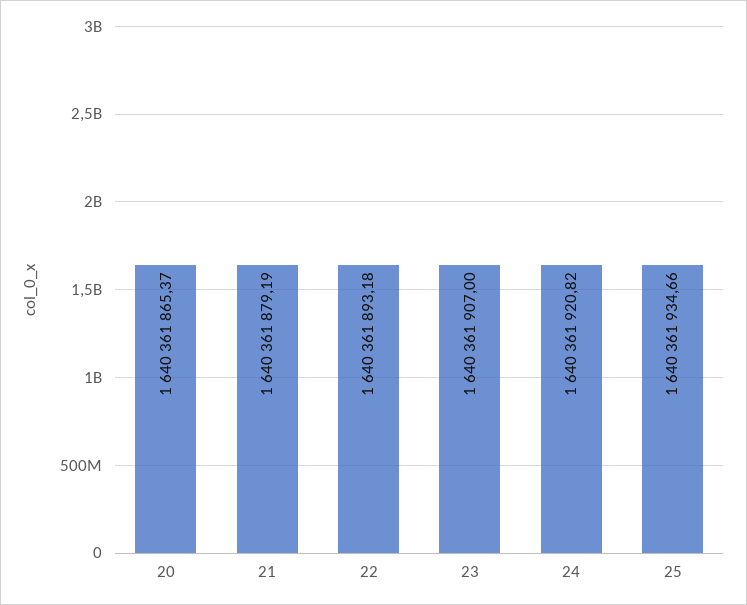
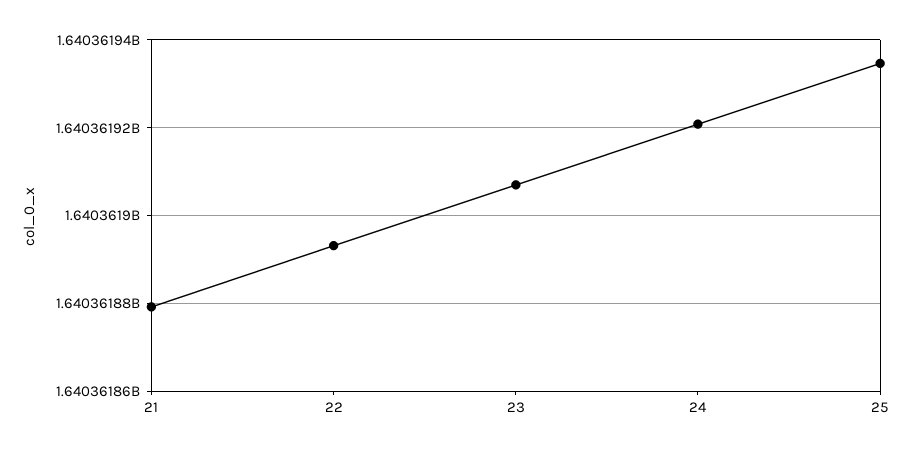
  {
-   "20": 1640361865.37,
    "21": 1640361879.19,
    "22": 1640361893.18,
    "23": 1640361907,
    "24": 1640361920.82,
    "25": 1640361934.66
  }

